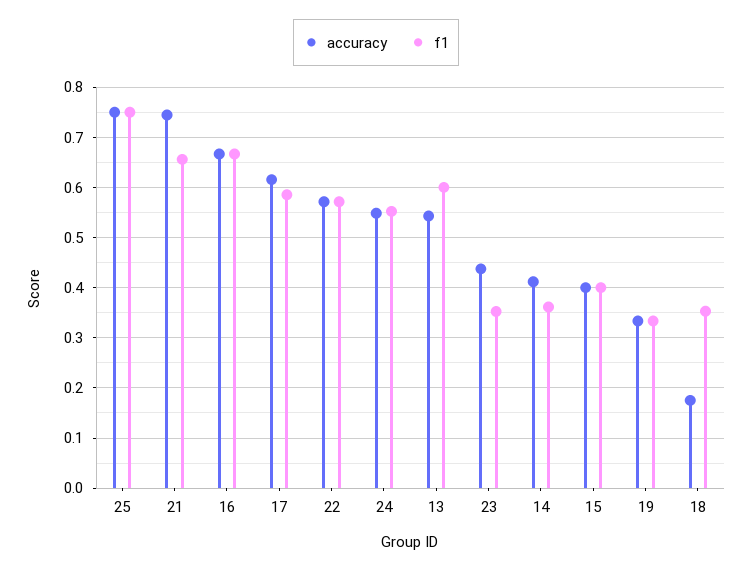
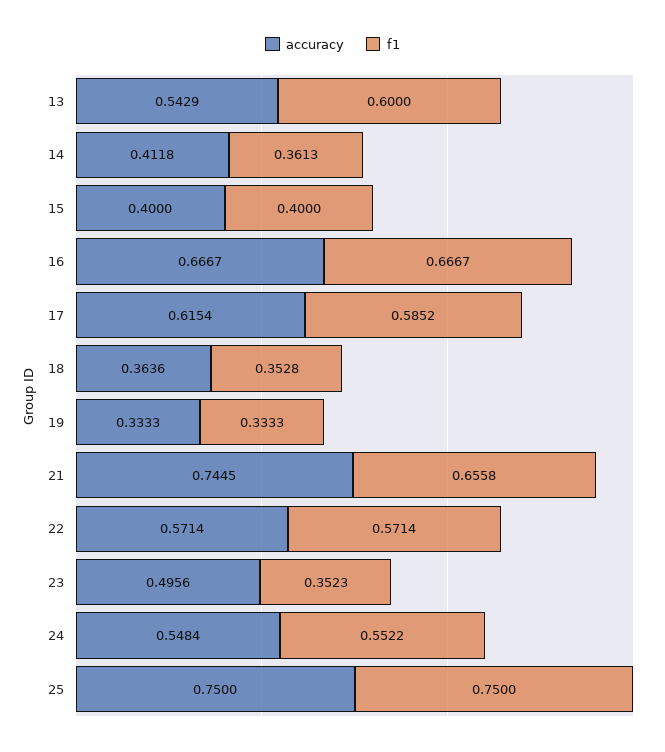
  {
    "accuracy": {
      "25": 0.75,
      "21": 0.7445,
      "16": 0.6667,
      "17": 0.6154,
      "22": 0.5714,
      "24": 0.5484,
      "13": 0.5429,
-     "23": 0.44,
+     "23": 0.4956,
      "14": 0.4118,
      "15": 0.4,
      "19": 0.3333,
-     "18": 0.18
+     "18": 0.3636
    },
    "f1": {
      "25": 0.75,
      "21": 0.6558,
      "16": 0.6667,
      "17": 0.5852,
      "22": 0.5714,
      "24": 0.5522,
      "13": 0.6,
      "23": 0.3523,
      "14": 0.3613,
      "15": 0.4,
      "19": 0.3333,
      "18": 0.3528
    }
  }

